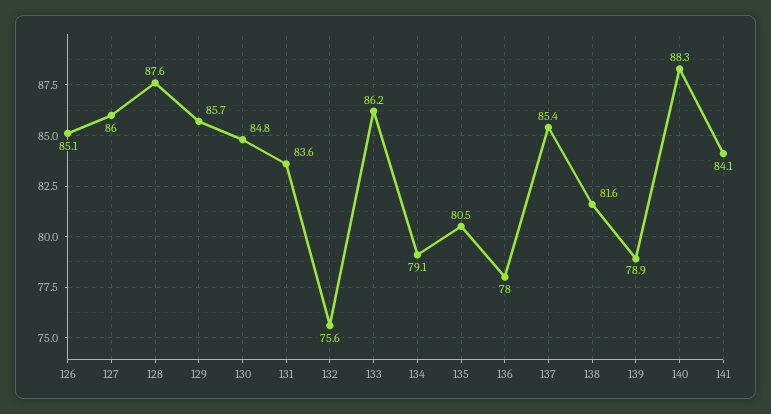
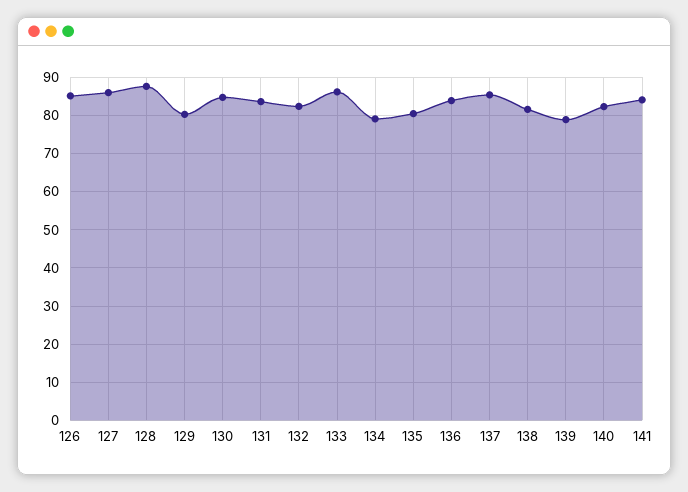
  {
    "126": 85.1,
    "127": 86,
    "128": 87.6,
-   "129": 85.7,
+   "129": 80,
    "130": 84.8,
    "131": 83.6,
-   "132": 75.6,
+   "132": 82,
    "133": 86.2,
    "134": 79.1,
    "135": 80.5,
-   "136": 78,
+   "136": 84,
    "137": 85.4,
    "138": 81.6,
    "139": 78.9,
-   "140": 88.3,
+   "140": 82,
    "141": 84.1
  }

